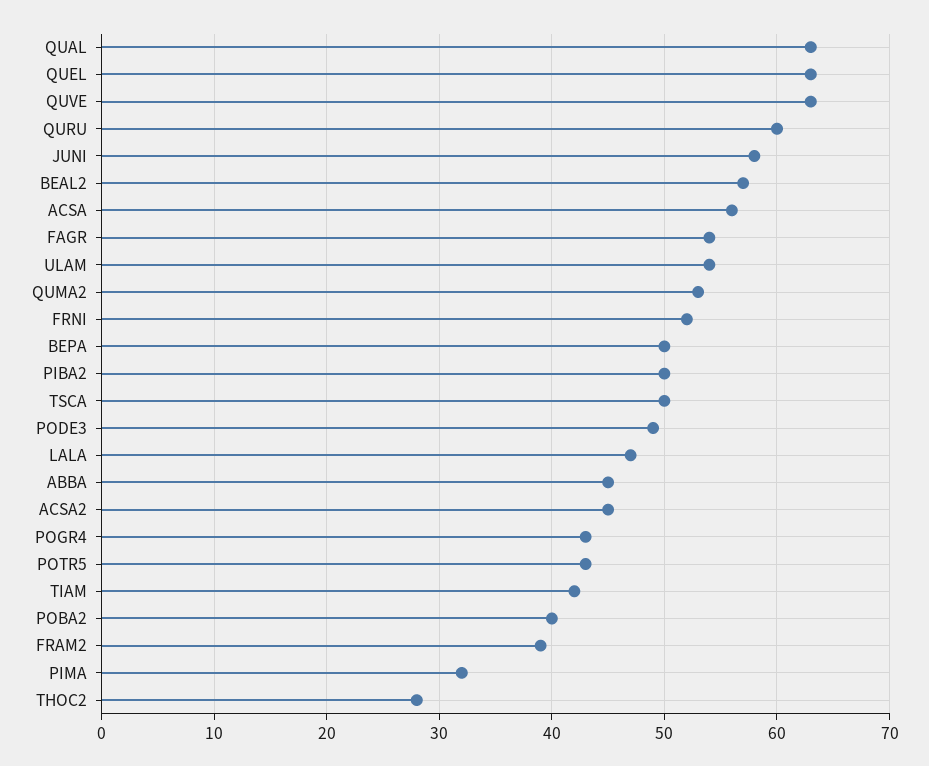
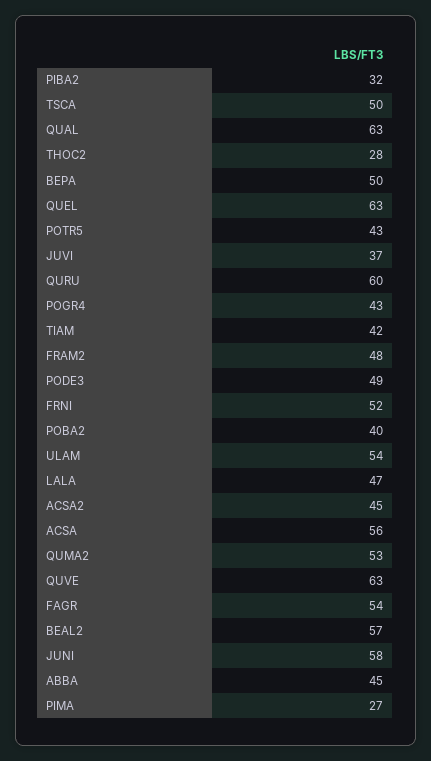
  {
    "QUAL": 63,
    "QUEL": 63,
    "QUVE": 63,
    "QURU": 60,
    "JUNI": 58,
    "BEAL2": 57,
    "ACSA": 56,
    "FAGR": 54,
    "ULAM": 54,
    "QUMA2": 53,
    "FRNI": 52,
    "BEPA": 50,
-   "PIBA2": 50,
+   "PIBA2": 32,
    "TSCA": 50,
    "PODE3": 49,
    "LALA": 47,
    "ABBA": 45,
    "ACSA2": 45,
    "POGR4": 43,
    "POTR5": 43,
    "TIAM": 42,
    "POBA2": 40,
-   "FRAM2": 39,
+   "FRAM2": 48,
-   "PIMA": 32,
+   "PIMA": 27,
-   "THOC2": 28
+   "THOC2": 28,
+   "JUVI": 37
  }

